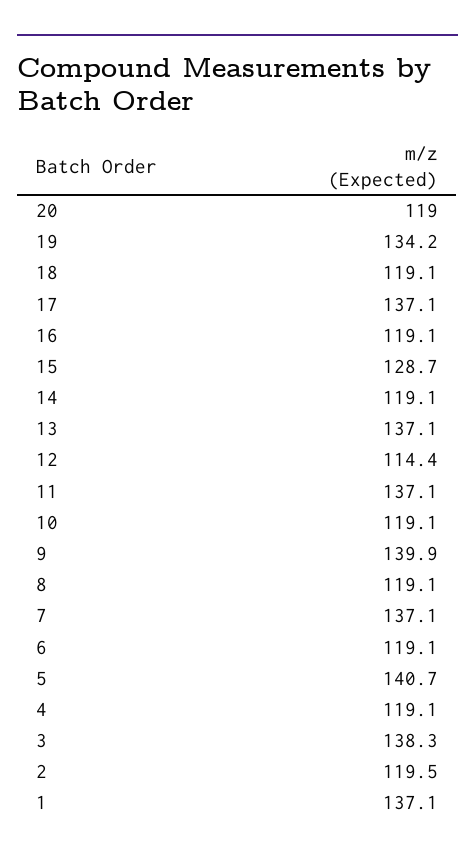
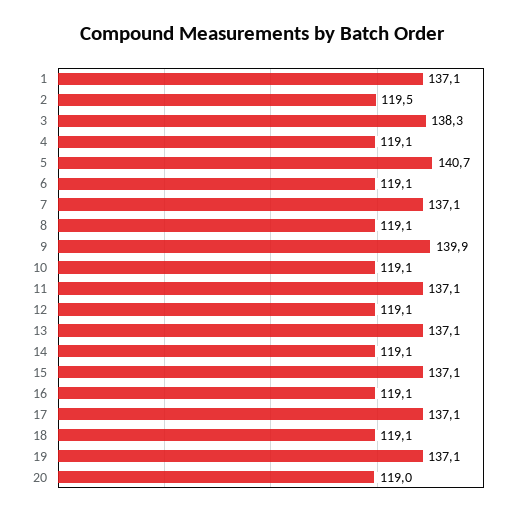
  {
    "20": 119,
-   "19": 134.2,
+   "19": 137.1,
    "18": 119.1,
    "17": 137.1,
    "16": 119.1,
-   "15": 128.7,
+   "15": 137.1,
    "14": 119.1,
    "13": 137.1,
-   "12": 114.4,
+   "12": 119.1,
    "11": 137.1,
    "10": 119.1,
    "9": 139.9,
    "8": 119.1,
    "7": 137.1,
    "6": 119.1,
    "5": 140.7,
    "4": 119.1,
    "3": 138.3,
    "2": 119.5,
    "1": 137.1
  }

